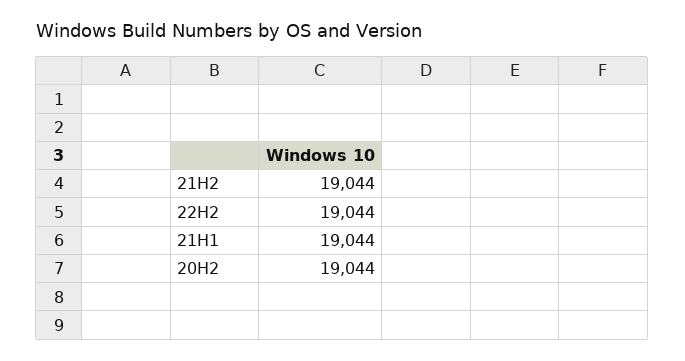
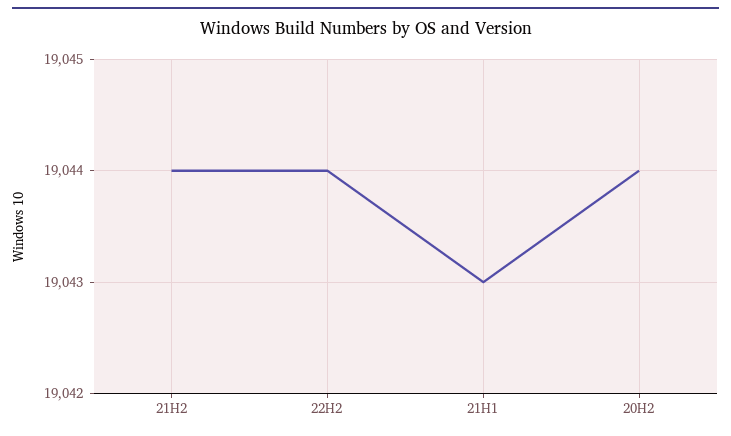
  {
    "21H2": 19044,
    "22H2": 19044,
-   "21H1": 19044,
+   "21H1": 19043,
    "20H2": 19044
  }

